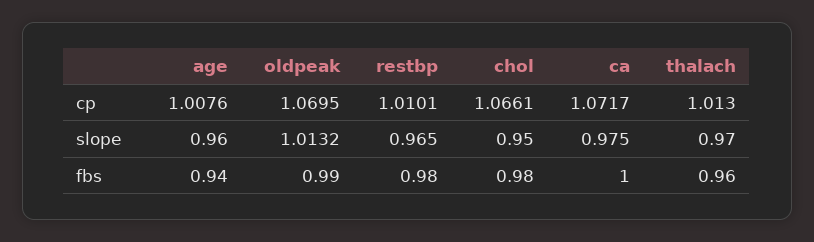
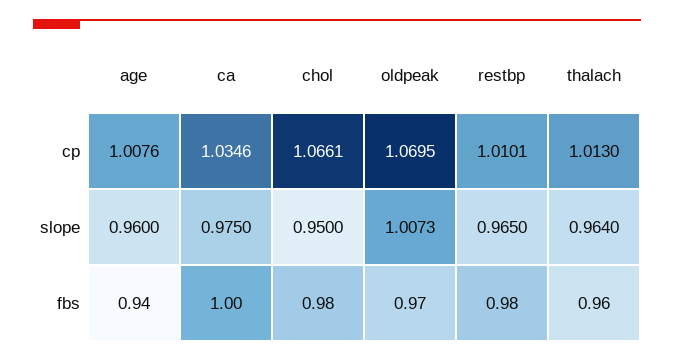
  {
    "age": {
      "cp": 1.0076,
      "slope": 0.96,
      "fbs": 0.94
    },
    "oldpeak": {
      "cp": 1.0695,
-     "slope": 1.0132,
+     "slope": 1.0073,
-     "fbs": 0.99
+     "fbs": 0.97
    },
    "restbp": {
      "cp": 1.0101,
      "slope": 0.965,
      "fbs": 0.98
    },
    "chol": {
      "cp": 1.0661,
      "slope": 0.95,
      "fbs": 0.98
    },
    "ca": {
-     "cp": 1.0717,
+     "cp": 1.0346,
      "slope": 0.975,
      "fbs": 1
    },
    "thalach": {
      "cp": 1.013,
-     "slope": 0.97,
+     "slope": 0.964,
      "fbs": 0.96
    }
  }

